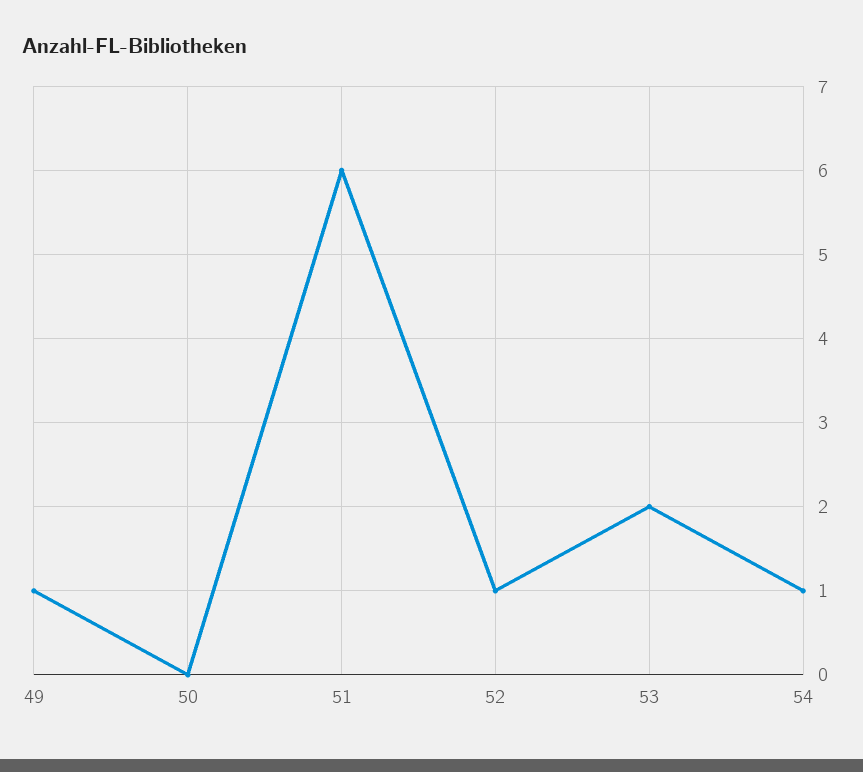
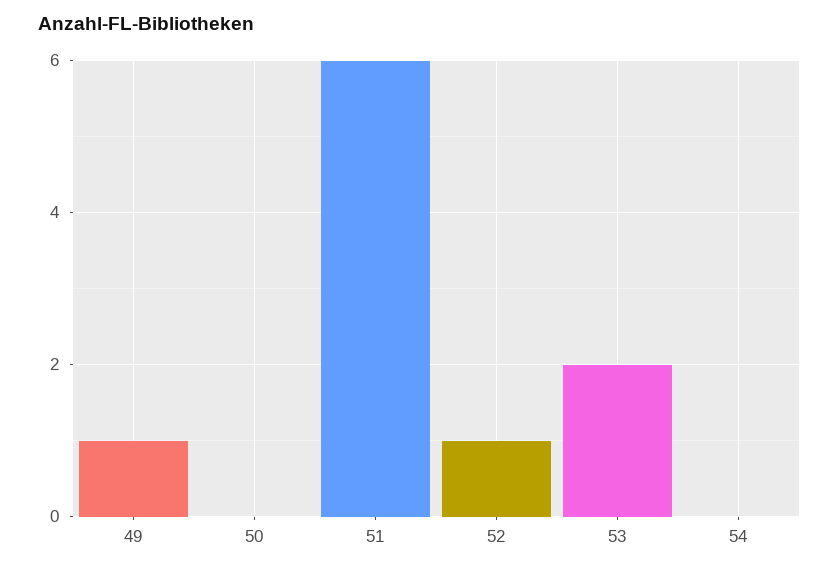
  {
    "49": 1,
    "50": 0,
    "51": 6,
    "52": 1,
    "53": 2,
-   "54": 1
+   "54": 0
  }

